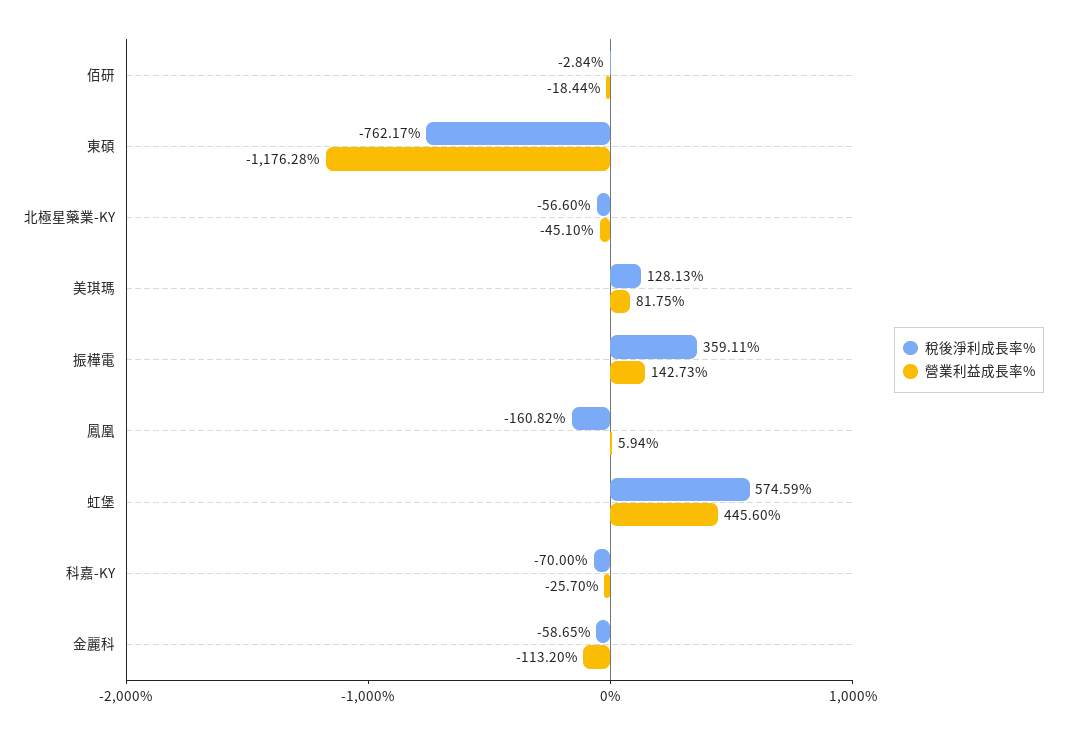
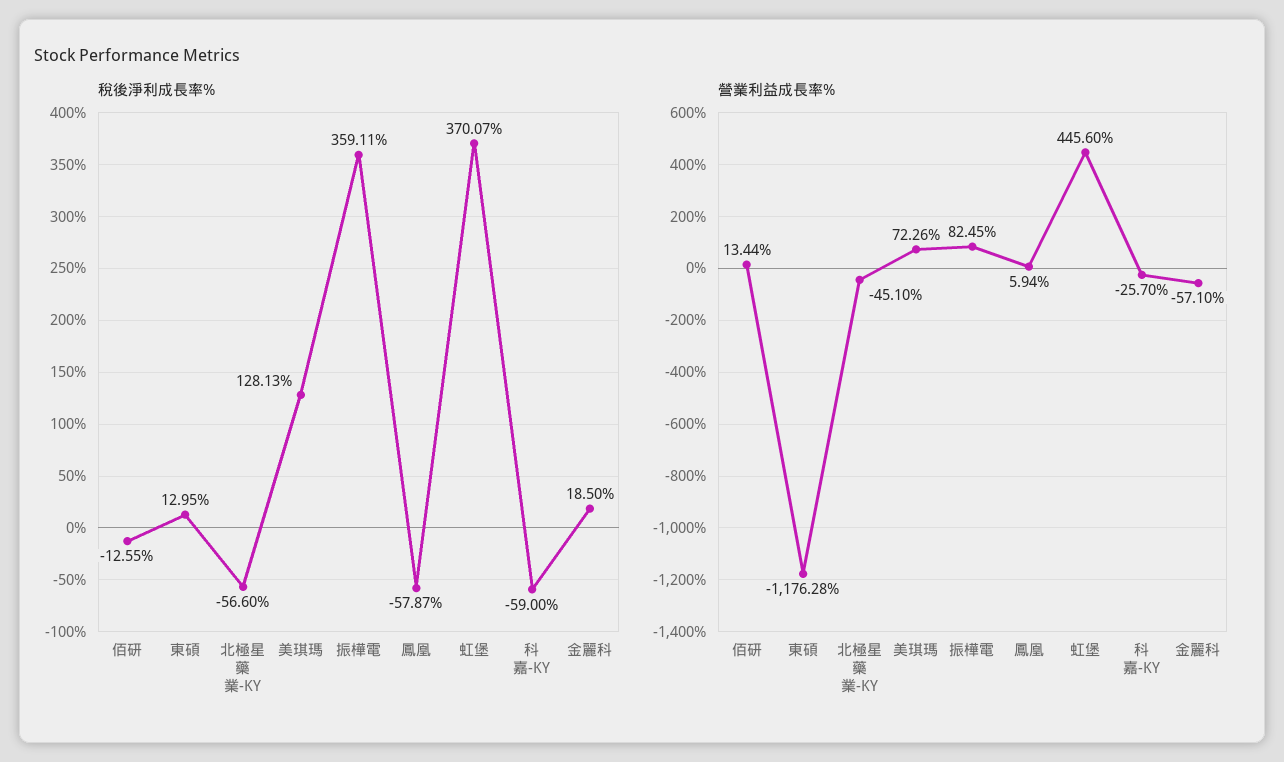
  {
    "稅後淨利成長率%": {
-     "佰研": -2.84,
+     "佰研": -12.55,
-     "東碩": -762.17,
+     "東碩": 12.95,
      "北極星藥業-KY": -56.6,
      "美琪瑪": 128.13,
      "振樺電": 359.11,
-     "鳳凰": -160.82,
+     "鳳凰": -57.87,
-     "虹堡": 574.59,
+     "虹堡": 370.07,
-     "科嘉-KY": -70,
+     "科嘉-KY": -59,
-     "金麗科": -58.65
+     "金麗科": 18.5
    },
    "營業利益成長率%": {
-     "佰研": -18.44,
+     "佰研": 13.44,
      "東碩": -1176.28,
      "北極星藥業-KY": -45.1,
-     "美琪瑪": 81.75,
+     "美琪瑪": 72.26,
-     "振樺電": 142.73,
+     "振樺電": 82.45,
      "鳳凰": 5.94,
      "虹堡": 445.6,
      "科嘉-KY": -25.7,
-     "金麗科": -113.2
+     "金麗科": -57.1
    }
  }

